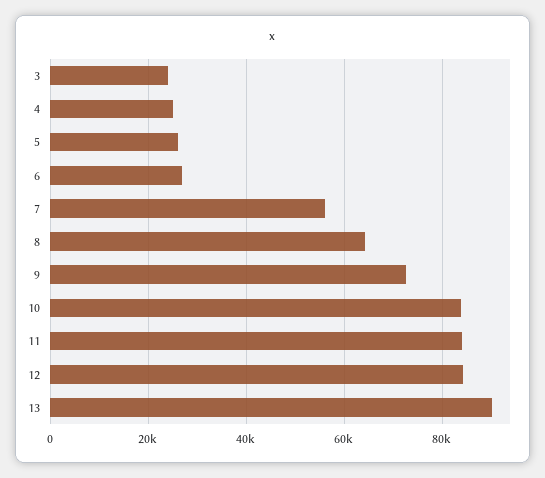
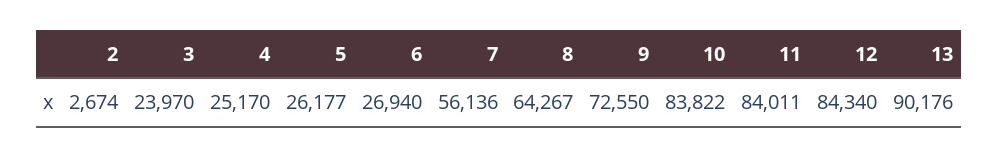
  {
    "3": 23970,
    "4": 25170,
    "5": 26177,
    "6": 26940,
    "7": 56136,
    "8": 64267,
    "9": 72550,
    "10": 83822,
    "11": 84011,
    "12": 84340,
-   "13": 90176
+   "13": 90176,
+   "2": 2674
  }

